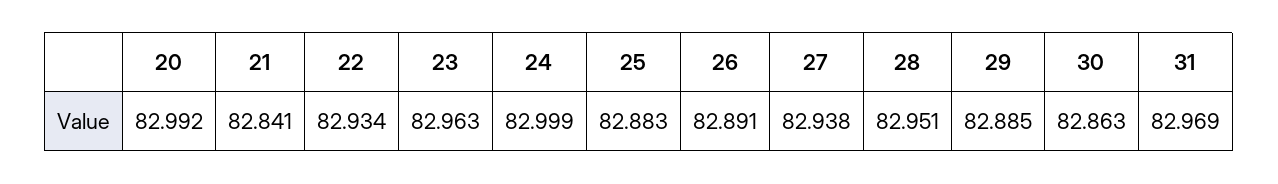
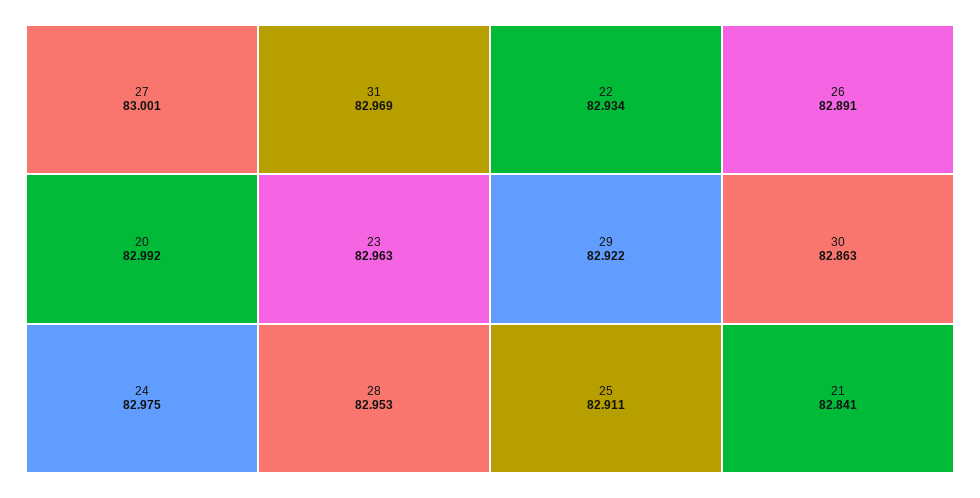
  {
    "20": 82.992,
    "21": 82.841,
    "22": 82.934,
    "23": 82.963,
-   "24": 82.999,
+   "24": 82.975,
-   "25": 82.883,
+   "25": 82.911,
    "26": 82.891,
-   "27": 82.938,
+   "27": 83.001,
-   "28": 82.951,
+   "28": 82.953,
-   "29": 82.885,
+   "29": 82.922,
    "30": 82.863,
    "31": 82.969
  }

